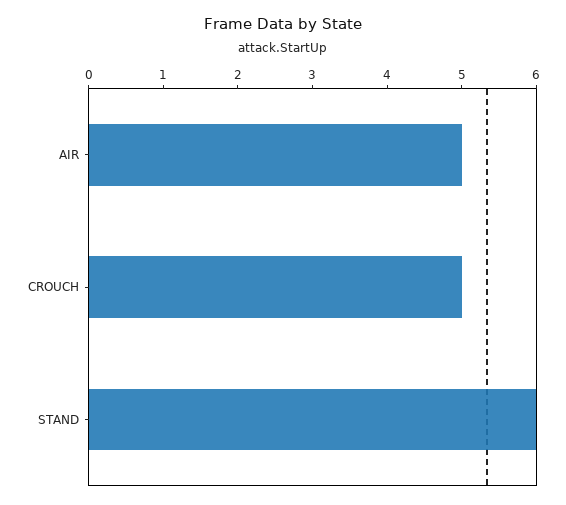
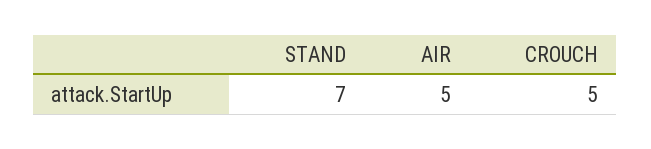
  {
    "AIR": 5,
    "CROUCH": 5,
-   "STAND": 6
+   "STAND": 7
  }

